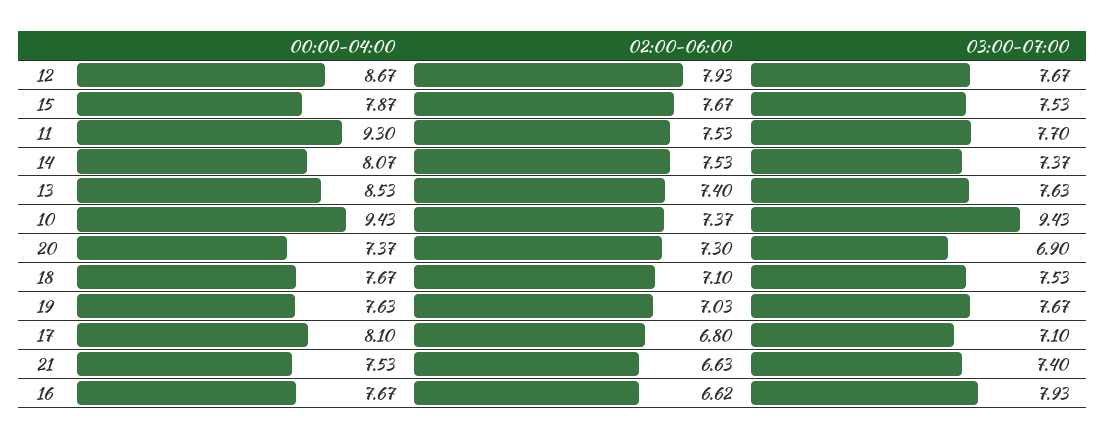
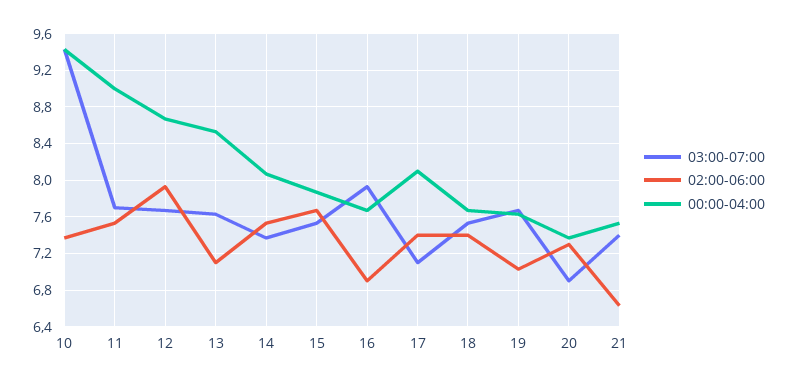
  {
    "00:00-04:00": {
      "12": 8.67,
      "15": 7.87,
-     "11": 9.3,
+     "11": 9,
      "14": 8.07,
      "13": 8.53,
      "10": 9.43,
      "20": 7.37,
      "18": 7.67,
      "19": 7.63,
      "17": 8.1,
      "21": 7.53,
      "16": 7.67
    },
    "02:00-06:00": {
      "12": 7.93,
      "15": 7.67,
      "11": 7.53,
      "14": 7.53,
-     "13": 7.4,
+     "13": 7.1,
      "10": 7.37,
      "20": 7.3,
-     "18": 7.1,
+     "18": 7.4,
      "19": 7.03,
-     "17": 6.8,
+     "17": 7.4,
      "21": 6.63,
-     "16": 6.62
+     "16": 6.9
    },
    "03:00-07:00": {
      "12": 7.67,
      "15": 7.53,
      "11": 7.7,
      "14": 7.37,
      "13": 7.63,
      "10": 9.43,
      "20": 6.9,
      "18": 7.53,
      "19": 7.67,
      "17": 7.1,
      "21": 7.4,
      "16": 7.93
    }
  }

